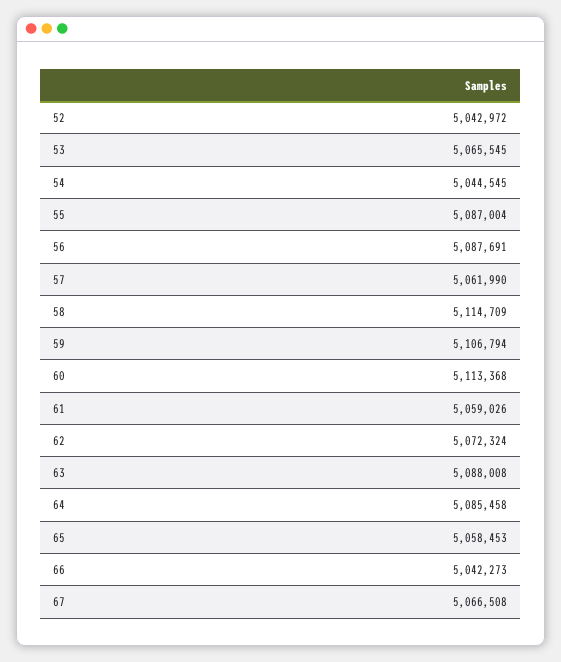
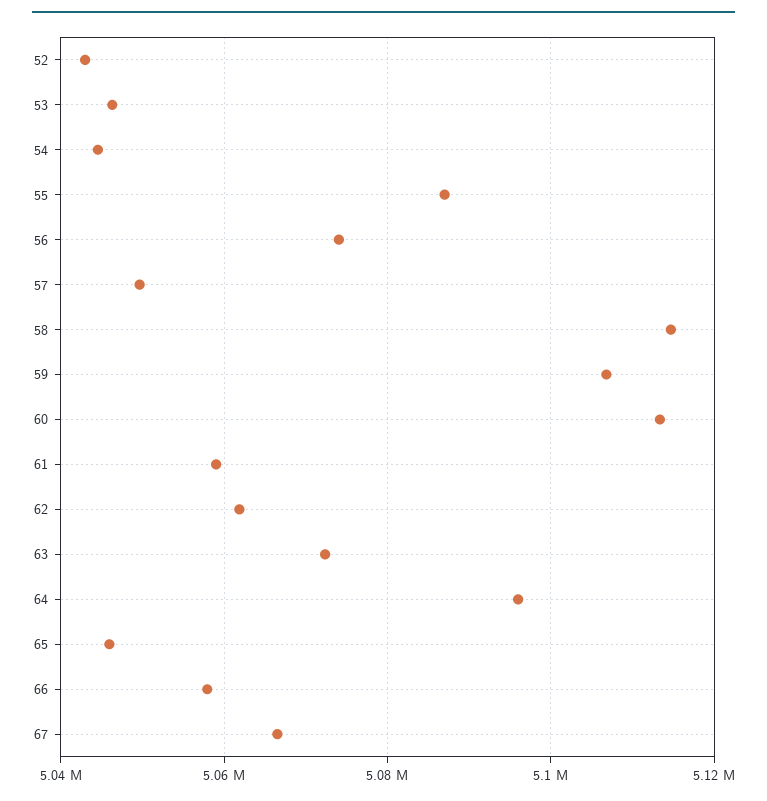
  {
    "52": 5042972,
-   "53": 5065545,
+   "53": 5046000,
    "54": 5044545,
    "55": 5087004,
-   "56": 5087691,
+   "56": 5074000,
-   "57": 5061990,
+   "57": 5050000,
    "58": 5114709,
    "59": 5106794,
    "60": 5113368,
    "61": 5059026,
-   "62": 5072324,
+   "62": 5062000,
-   "63": 5088008,
+   "63": 5072000,
-   "64": 5085458,
+   "64": 5096000,
-   "65": 5058453,
+   "65": 5046000,
-   "66": 5042273,
+   "66": 5058000,
    "67": 5066508
  }

